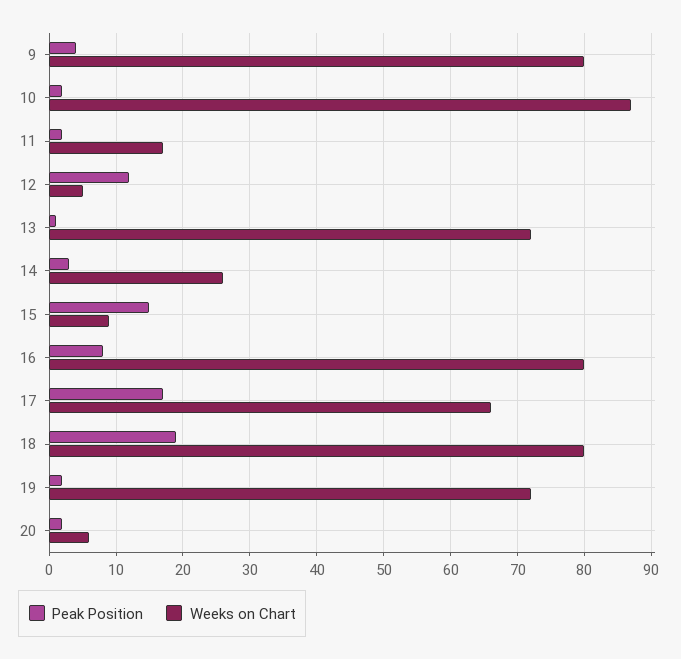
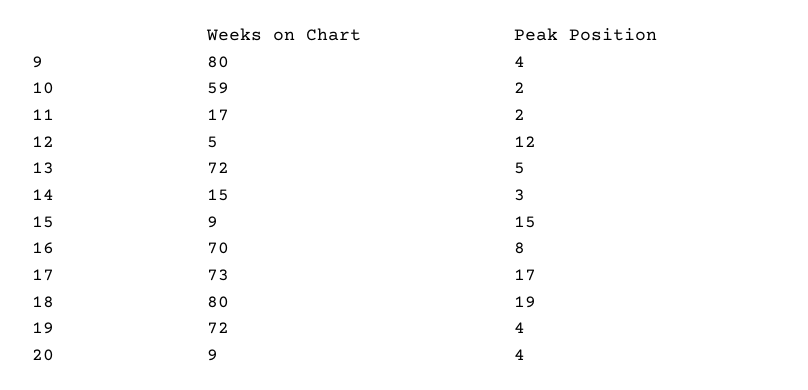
  {
    "Peak Position": {
      "9": 4,
      "10": 2,
      "11": 2,
      "12": 12,
-     "13": 1,
+     "13": 5,
      "14": 3,
      "15": 15,
      "16": 8,
      "17": 17,
      "18": 19,
-     "19": 2,
+     "19": 4,
-     "20": 2
+     "20": 4
    },
    "Weeks on Chart": {
      "9": 80,
-     "10": 87,
+     "10": 59,
      "11": 17,
      "12": 5,
      "13": 72,
-     "14": 26,
+     "14": 15,
      "15": 9,
-     "16": 80,
+     "16": 70,
-     "17": 66,
+     "17": 73,
      "18": 80,
      "19": 72,
-     "20": 6
+     "20": 9
    }
  }

